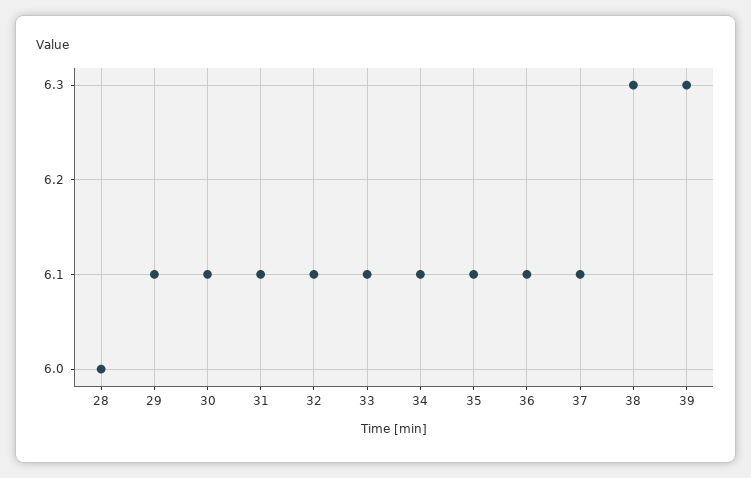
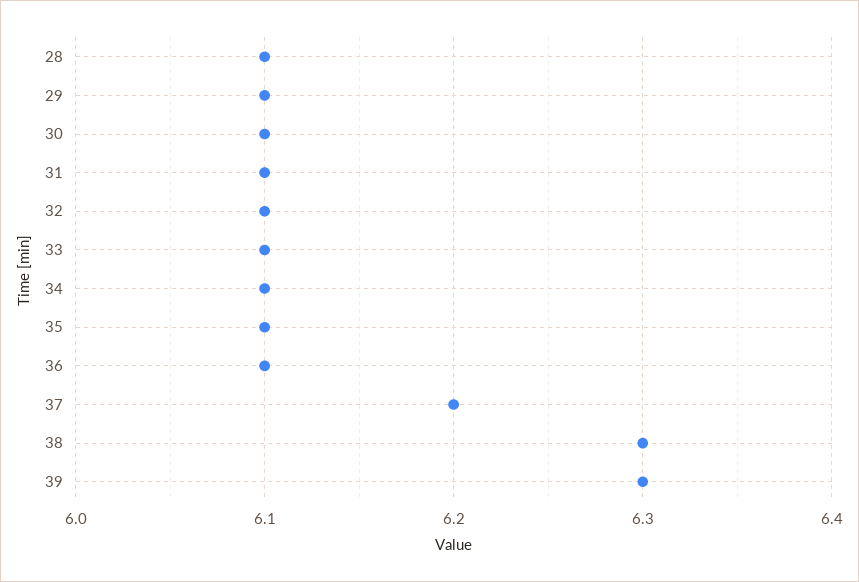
  {
-   "28": 6,
+   "28": 6.1,
    "29": 6.1,
    "30": 6.1,
    "31": 6.1,
    "32": 6.1,
    "33": 6.1,
    "34": 6.1,
    "35": 6.1,
    "36": 6.1,
-   "37": 6.1,
+   "37": 6.2,
    "38": 6.3,
    "39": 6.3
  }

